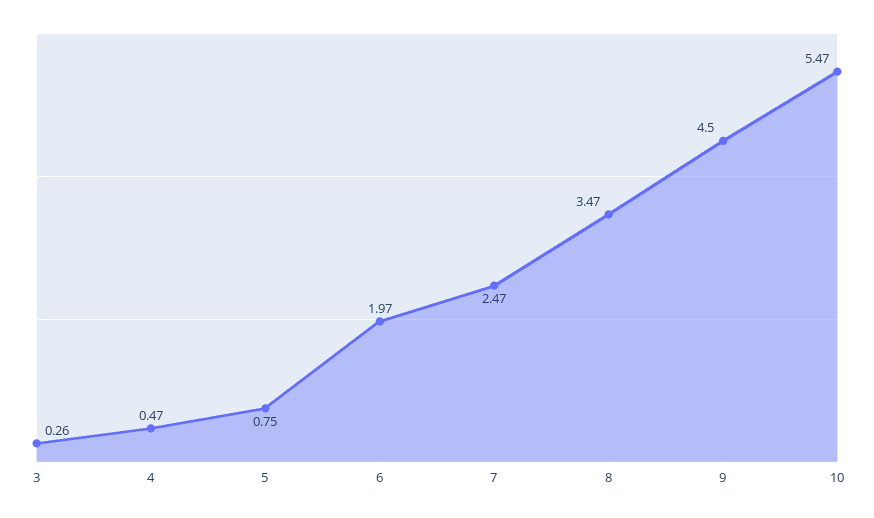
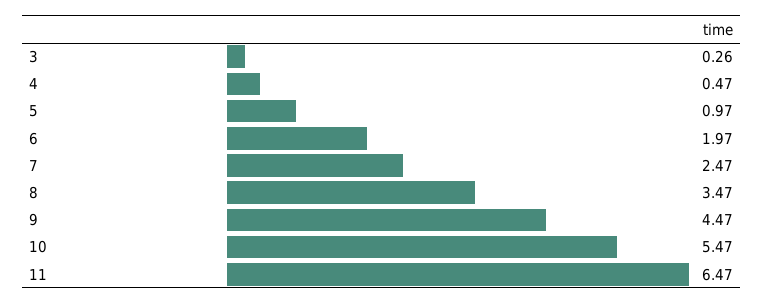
  {
    "3": 0.26,
    "4": 0.47,
-   "5": 0.75,
+   "5": 0.97,
    "6": 1.97,
    "7": 2.47,
    "8": 3.47,
-   "9": 4.5,
+   "9": 4.47,
-   "10": 5.47
+   "10": 5.47,
+   "11": 6.47
  }

